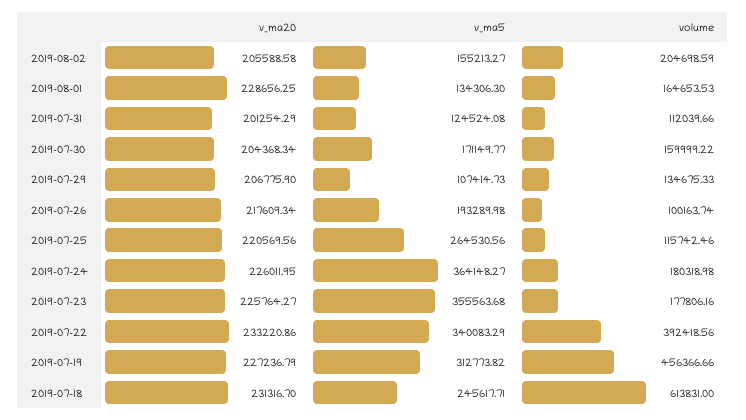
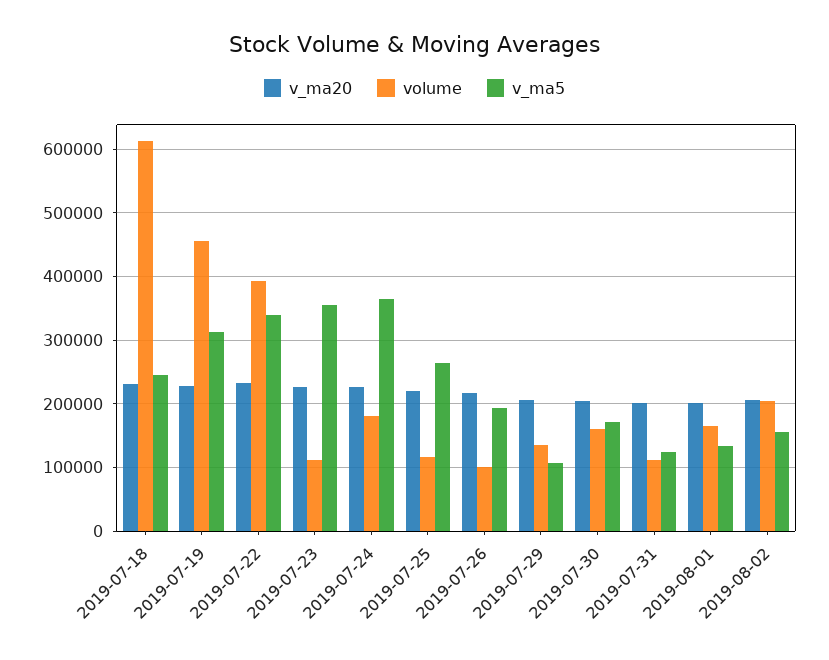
  {
    "v_ma20": {
      "2019-08-02": 205588.58,
-     "2019-08-01": 228656.25,
+     "2019-08-01": 200000,
      "2019-07-31": 201254.29,
      "2019-07-30": 204368.34,
      "2019-07-29": 206775.9,
      "2019-07-26": 217609.34,
      "2019-07-25": 220569.56,
      "2019-07-24": 226011.95,
      "2019-07-23": 225764.27,
      "2019-07-22": 233220.86,
      "2019-07-19": 227236.79,
      "2019-07-18": 231316.7
    },
    "v_ma5": {
      "2019-08-02": 155213.27,
      "2019-08-01": 134306.3,
      "2019-07-31": 124524.08,
      "2019-07-30": 171149.77,
      "2019-07-29": 107414.73,
      "2019-07-26": 193289.98,
      "2019-07-25": 264530.56,
      "2019-07-24": 364148.27,
      "2019-07-23": 355563.68,
      "2019-07-22": 340083.29,
      "2019-07-19": 312773.82,
      "2019-07-18": 245617.71
    },
    "volume": {
      "2019-08-02": 204698.59,
      "2019-08-01": 164653.53,
      "2019-07-31": 112039.66,
      "2019-07-30": 159999.22,
      "2019-07-29": 134675.33,
      "2019-07-26": 100163.74,
      "2019-07-25": 115742.46,
      "2019-07-24": 180318.98,
-     "2019-07-23": 177806.16,
+     "2019-07-23": 110000,
      "2019-07-22": 392418.56,
      "2019-07-19": 456366.66,
      "2019-07-18": 613831
    }
  }

